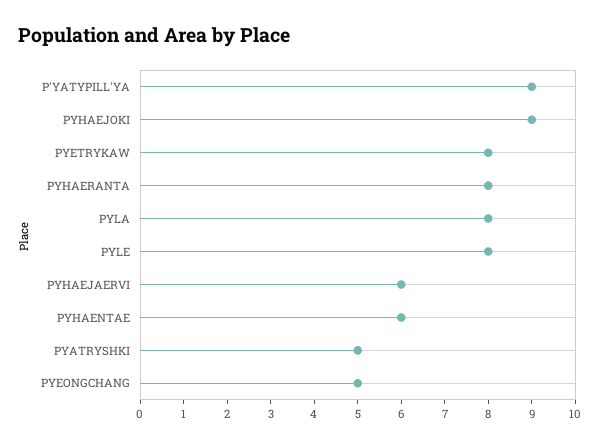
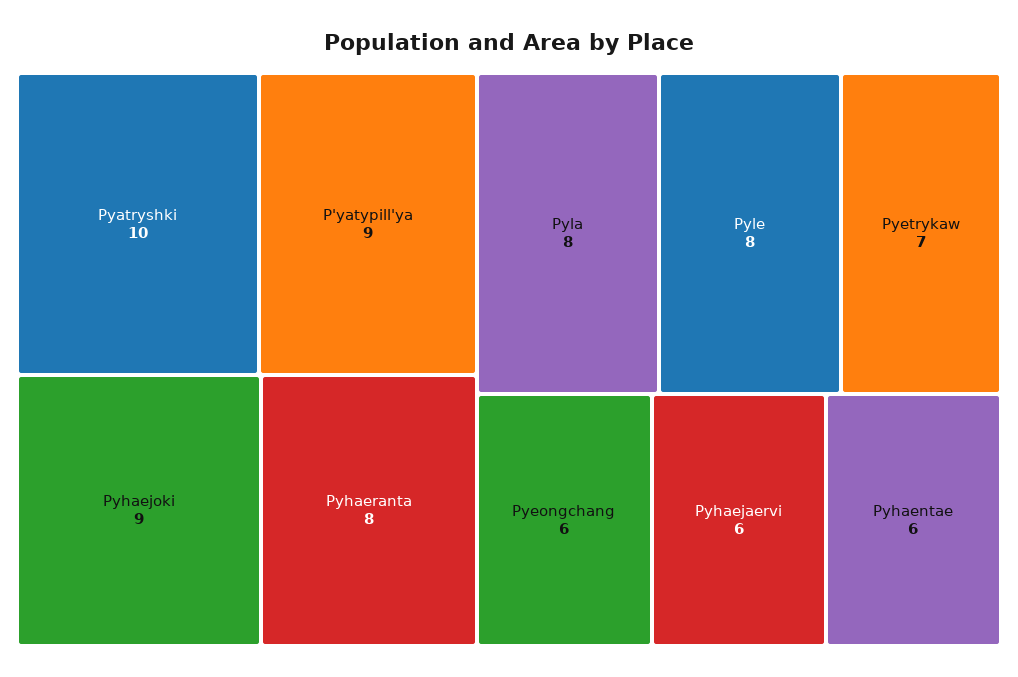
  {
    "P'YATYPILL'YA": 9,
    "PYHAEJOKI": 9,
-   "PYETRYKAW": 8,
+   "PYETRYKAW": 7,
    "PYHAERANTA": 8,
    "PYLA": 8,
    "PYLE": 8,
    "PYHAEJAERVI": 6,
    "PYHAENTAE": 6,
-   "PYATRYSHKI": 5,
+   "PYATRYSHKI": 10,
-   "PYEONGCHANG": 5
+   "PYEONGCHANG": 6
  }

